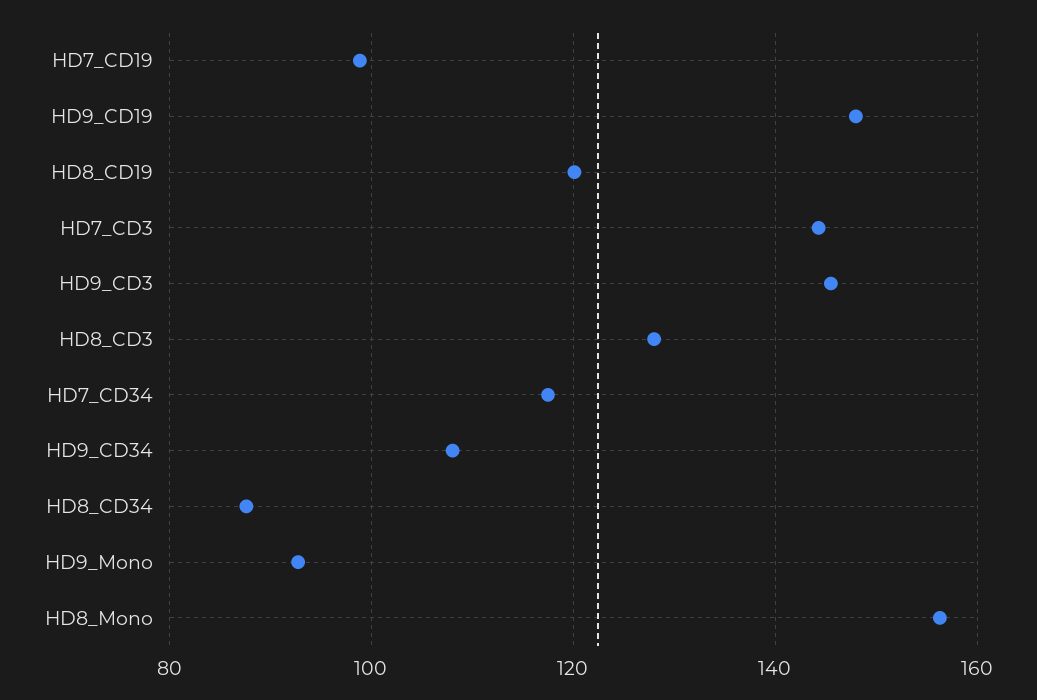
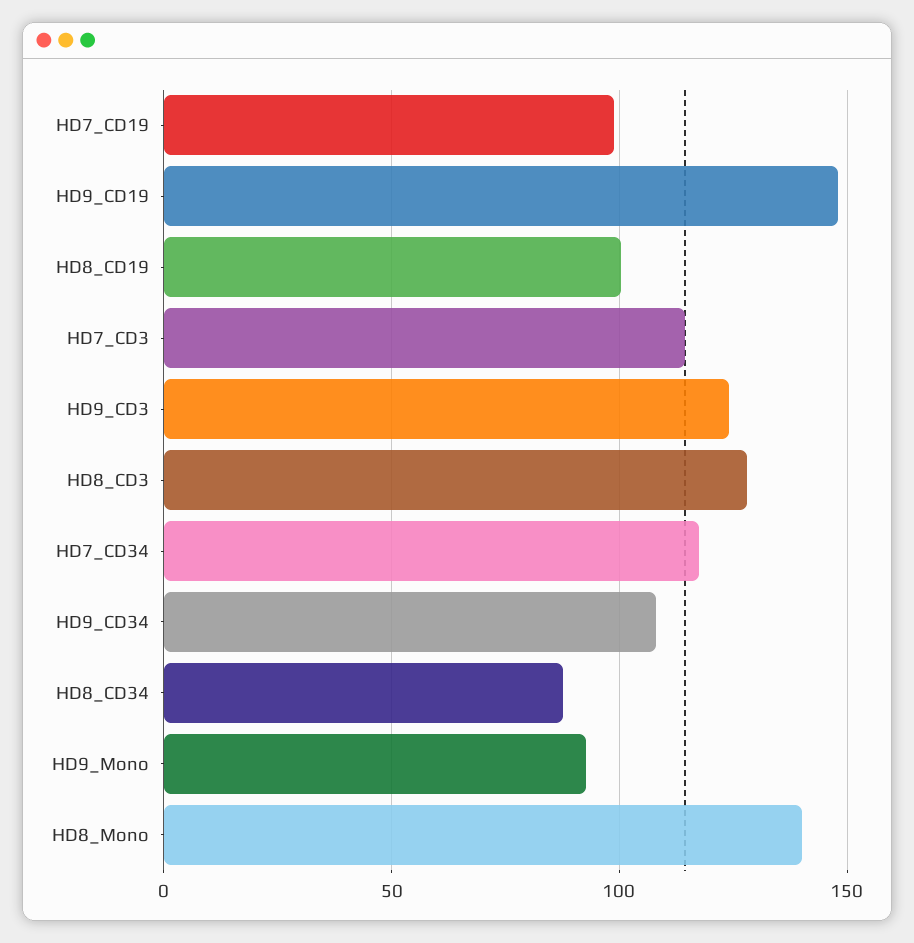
  {
    "HD7_CD19": 98,
    "HD9_CD19": 148,
-   "HD8_CD19": 120,
+   "HD8_CD19": 100,
-   "HD7_CD3": 144,
+   "HD7_CD3": 115,
-   "HD9_CD3": 146,
+   "HD9_CD3": 125,
    "HD8_CD3": 128,
    "HD7_CD34": 118,
    "HD9_CD34": 108,
    "HD8_CD34": 88,
    "HD9_Mono": 92,
-   "HD8_Mono": 156
+   "HD8_Mono": 140
  }

